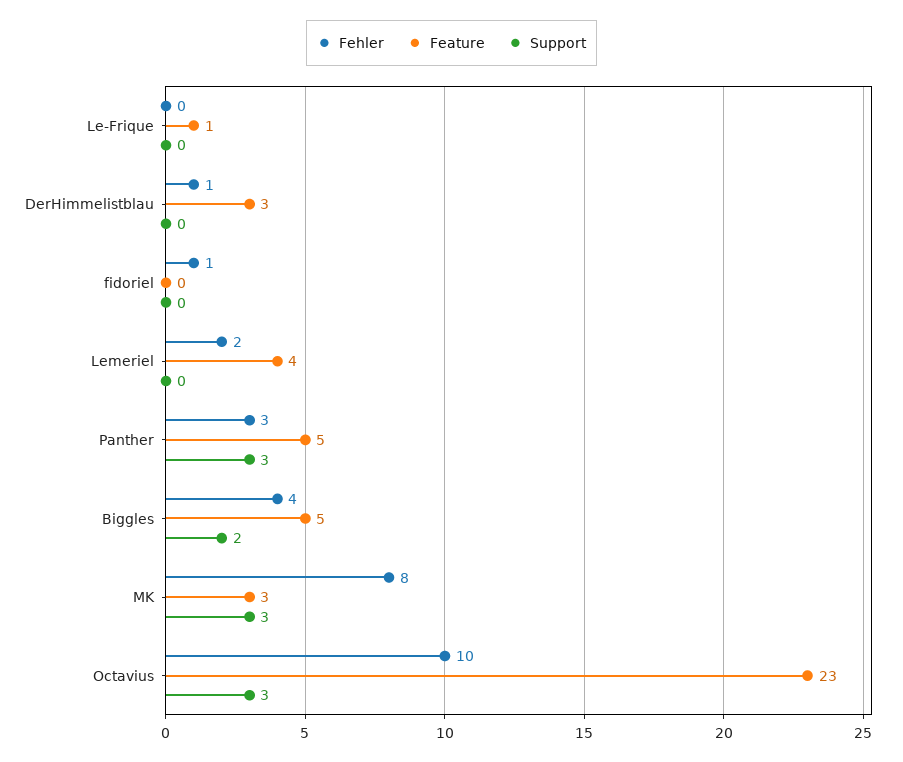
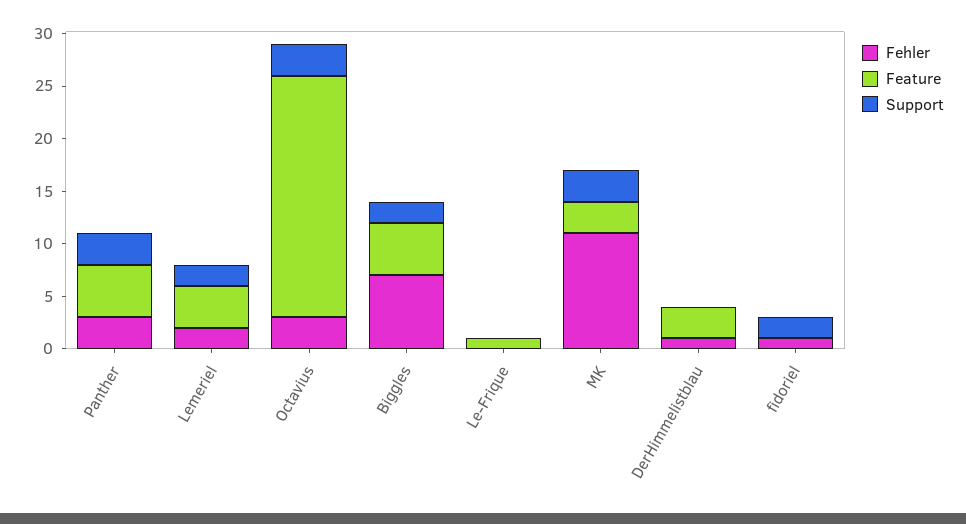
  {
    "Fehler": {
      "Le-Frique": 0,
      "DerHimmelistblau": 1,
      "fidoriel": 1,
      "Lemeriel": 2,
      "Panther": 3,
-     "Biggles": 4,
+     "Biggles": 7,
-     "MK": 8,
+     "MK": 11,
-     "Octavius": 10
+     "Octavius": 3
    },
    "Feature": {
      "Le-Frique": 1,
      "DerHimmelistblau": 3,
      "fidoriel": 0,
      "Lemeriel": 4,
      "Panther": 5,
      "Biggles": 5,
      "MK": 3,
      "Octavius": 23
    },
    "Support": {
      "Le-Frique": 0,
      "DerHimmelistblau": 0,
-     "fidoriel": 0,
+     "fidoriel": 2,
-     "Lemeriel": 0,
+     "Lemeriel": 2,
      "Panther": 3,
      "Biggles": 2,
      "MK": 3,
      "Octavius": 3
    }
  }

